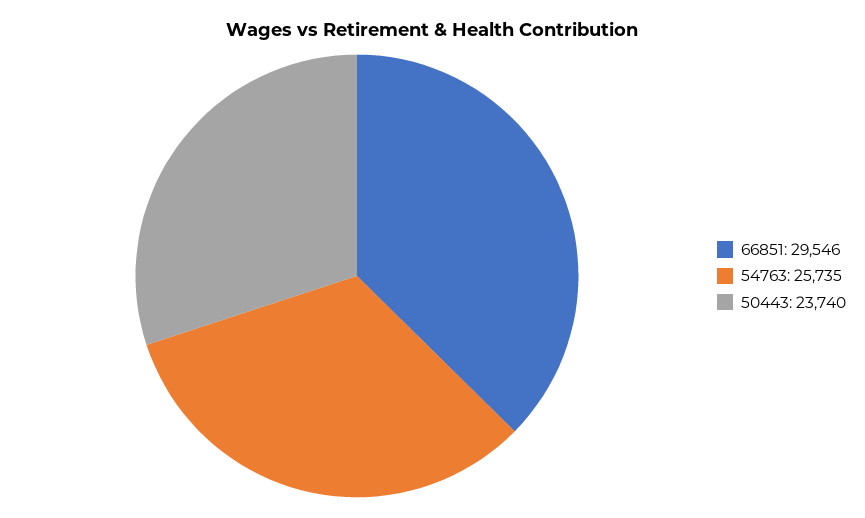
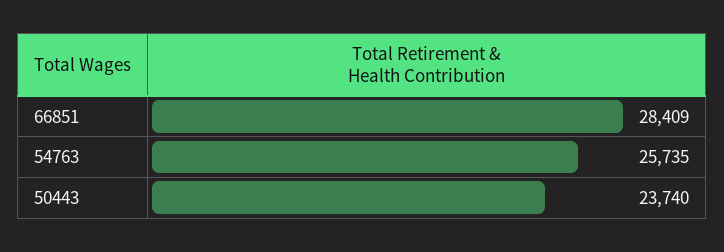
  {
-   "66851": 29546,
+   "66851": 28409,
    "54763": 25735,
    "50443": 23740
  }

